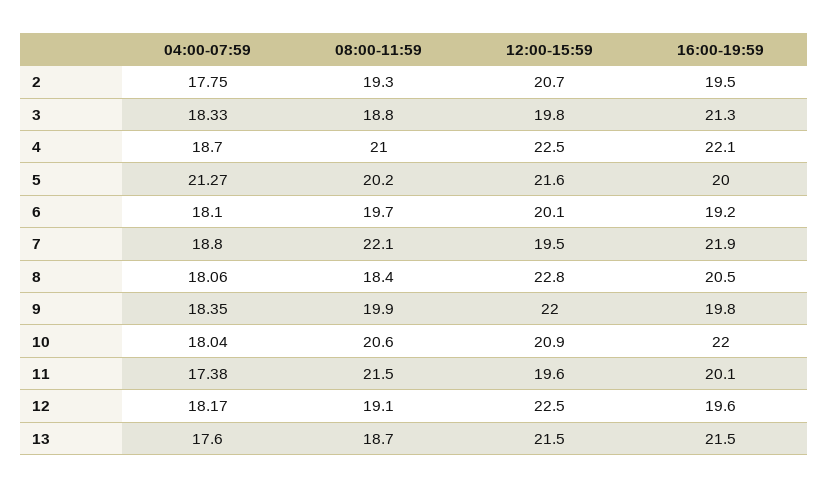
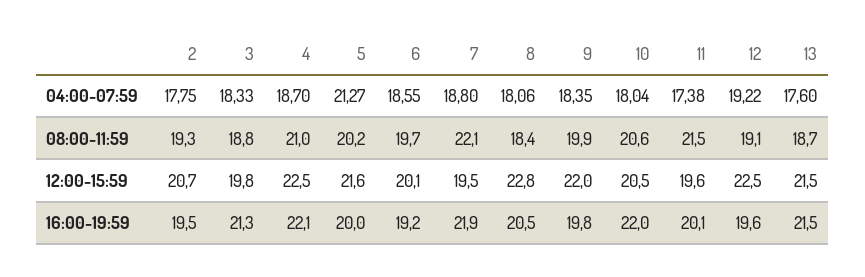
  {
    "04:00-07:59": {
      "2": 17.75,
      "3": 18.33,
      "4": 18.7,
      "5": 21.27,
-     "6": 18.1,
+     "6": 18.55,
      "7": 18.8,
      "8": 18.06,
      "9": 18.35,
      "10": 18.04,
      "11": 17.38,
-     "12": 18.17,
+     "12": 19.22,
      "13": 17.6
    },
    "08:00-11:59": {
      "2": 19.3,
      "3": 18.8,
      "4": 21,
      "5": 20.2,
      "6": 19.7,
      "7": 22.1,
      "8": 18.4,
      "9": 19.9,
      "10": 20.6,
      "11": 21.5,
      "12": 19.1,
      "13": 18.7
    },
    "12:00-15:59": {
      "2": 20.7,
      "3": 19.8,
      "4": 22.5,
      "5": 21.6,
      "6": 20.1,
      "7": 19.5,
      "8": 22.8,
      "9": 22,
-     "10": 20.9,
+     "10": 20.5,
      "11": 19.6,
      "12": 22.5,
      "13": 21.5
    },
    "16:00-19:59": {
      "2": 19.5,
      "3": 21.3,
      "4": 22.1,
      "5": 20,
      "6": 19.2,
      "7": 21.9,
      "8": 20.5,
      "9": 19.8,
      "10": 22,
      "11": 20.1,
      "12": 19.6,
      "13": 21.5
    }
  }

